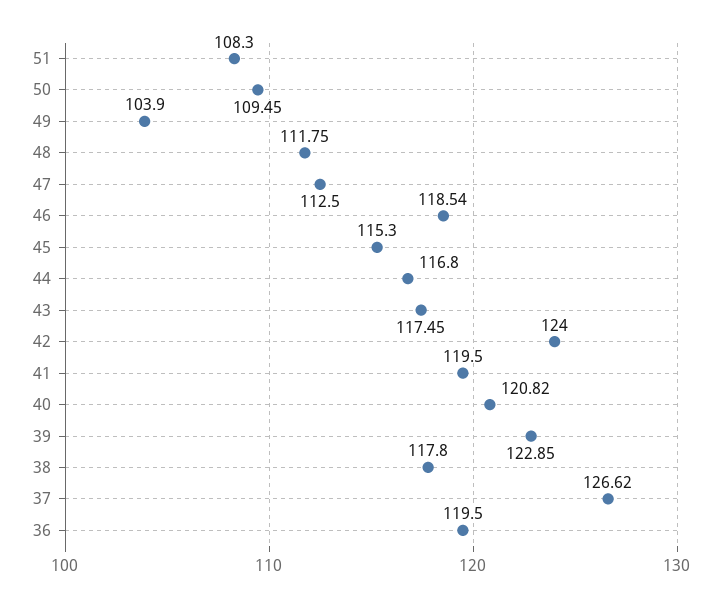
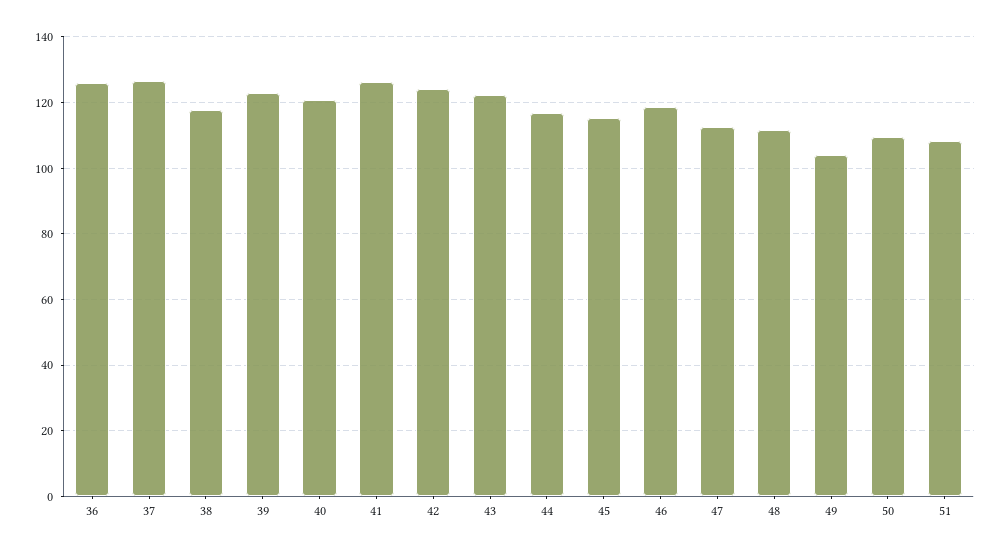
  {
    "51": 108.3,
    "50": 109.45,
    "49": 103.9,
    "48": 111.75,
    "47": 112.5,
    "46": 118.54,
    "45": 115.3,
    "44": 116.8,
-   "43": 117.45,
+   "43": 122,
    "42": 124,
-   "41": 119.5,
+   "41": 126,
    "40": 120.82,
    "39": 122.85,
    "38": 117.8,
    "37": 126.62,
-   "36": 119.5
+   "36": 126
  }

